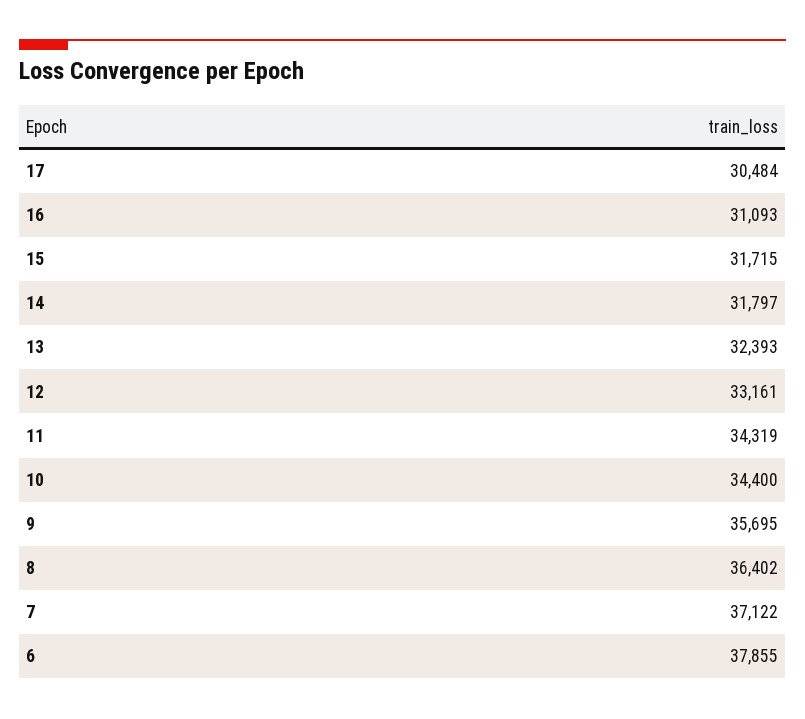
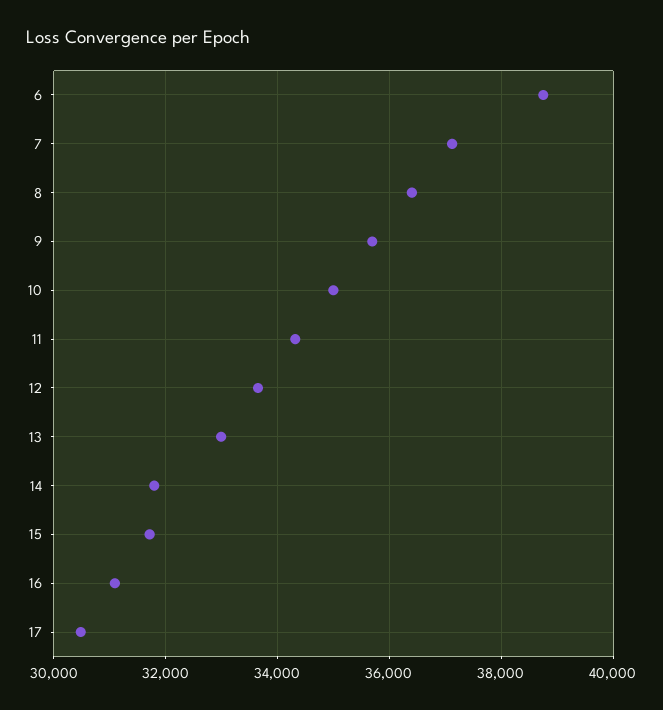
  {
    "17": 30484,
    "16": 31093,
    "15": 31715,
    "14": 31797,
-   "13": 32393,
+   "13": 33000,
-   "12": 33161,
+   "12": 33600,
    "11": 34319,
-   "10": 34400,
+   "10": 35000,
    "9": 35695,
    "8": 36402,
    "7": 37122,
-   "6": 37855
+   "6": 38800
  }

